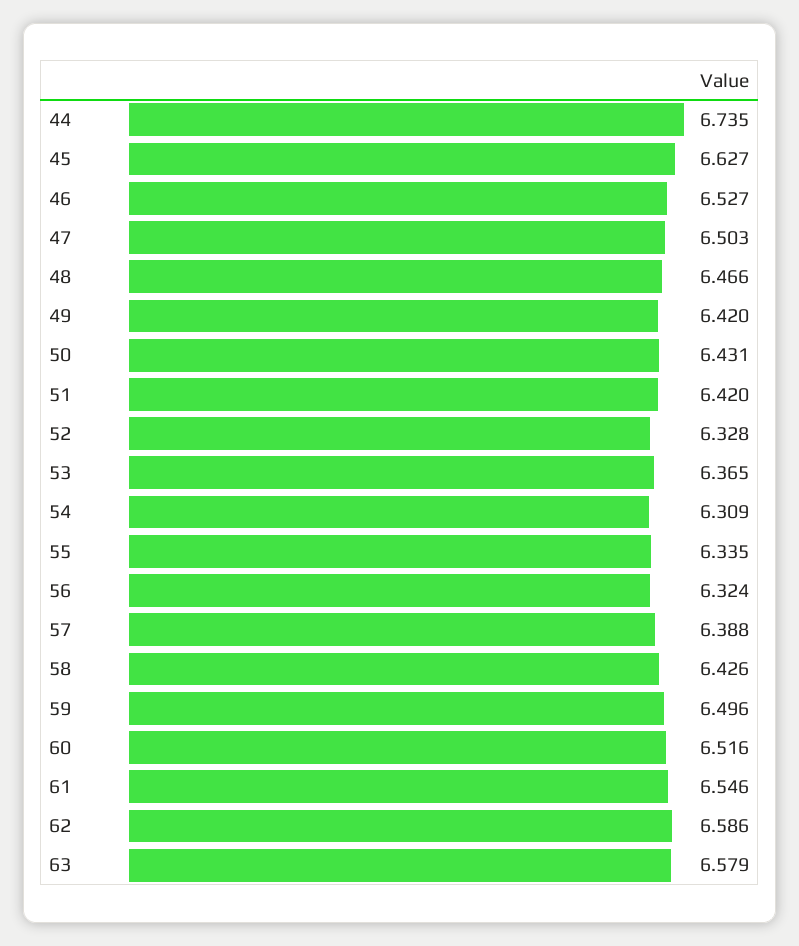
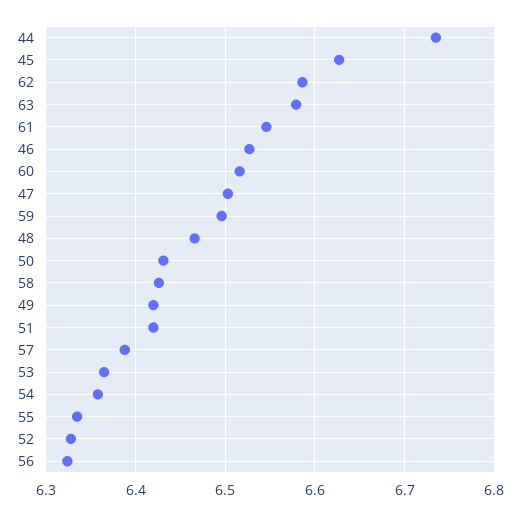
  {
    "44": 6.735,
    "45": 6.627,
    "46": 6.527,
    "47": 6.503,
    "48": 6.466,
    "49": 6.42,
    "50": 6.431,
    "51": 6.42,
    "52": 6.328,
    "53": 6.365,
-   "54": 6.309,
+   "54": 6.36,
    "55": 6.335,
    "56": 6.324,
    "57": 6.388,
    "58": 6.426,
    "59": 6.496,
    "60": 6.516,
    "61": 6.546,
    "62": 6.586,
    "63": 6.579
  }

